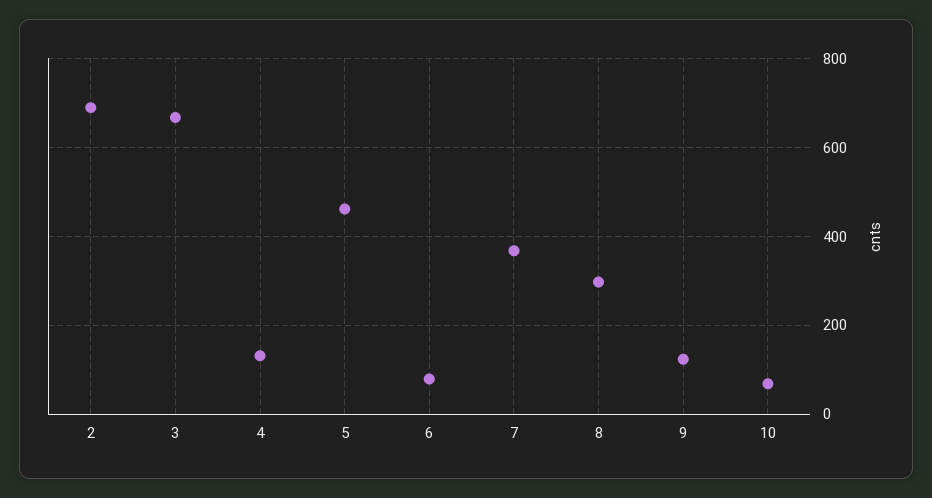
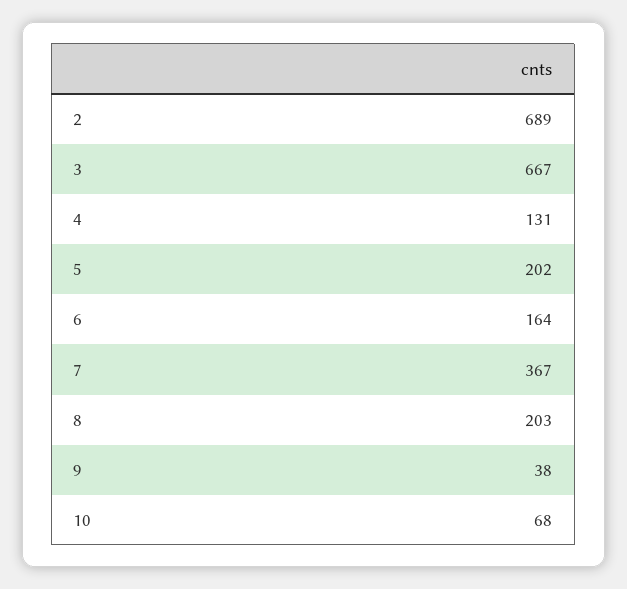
  {
    "2": 689,
    "3": 667,
    "4": 131,
-   "5": 460,
+   "5": 202,
-   "6": 80,
+   "6": 164,
    "7": 367,
-   "8": 300,
+   "8": 203,
-   "9": 120,
+   "9": 38,
    "10": 68
  }

